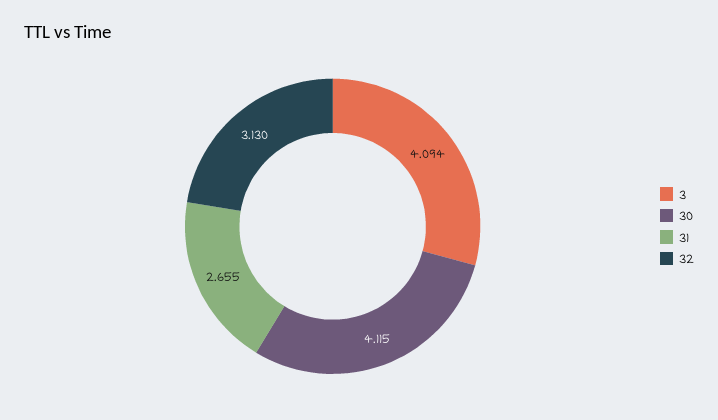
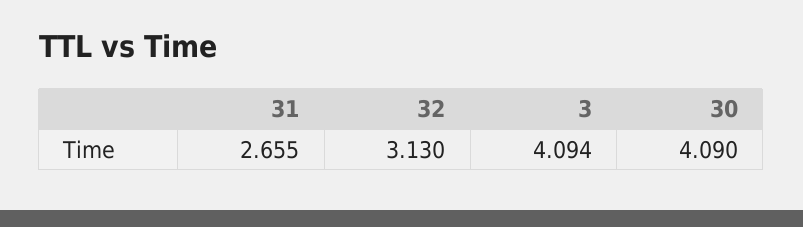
  {
    "3": 4.094,
-   "30": 4.115,
+   "30": 4.09,
    "31": 2.655,
    "32": 3.13
  }

